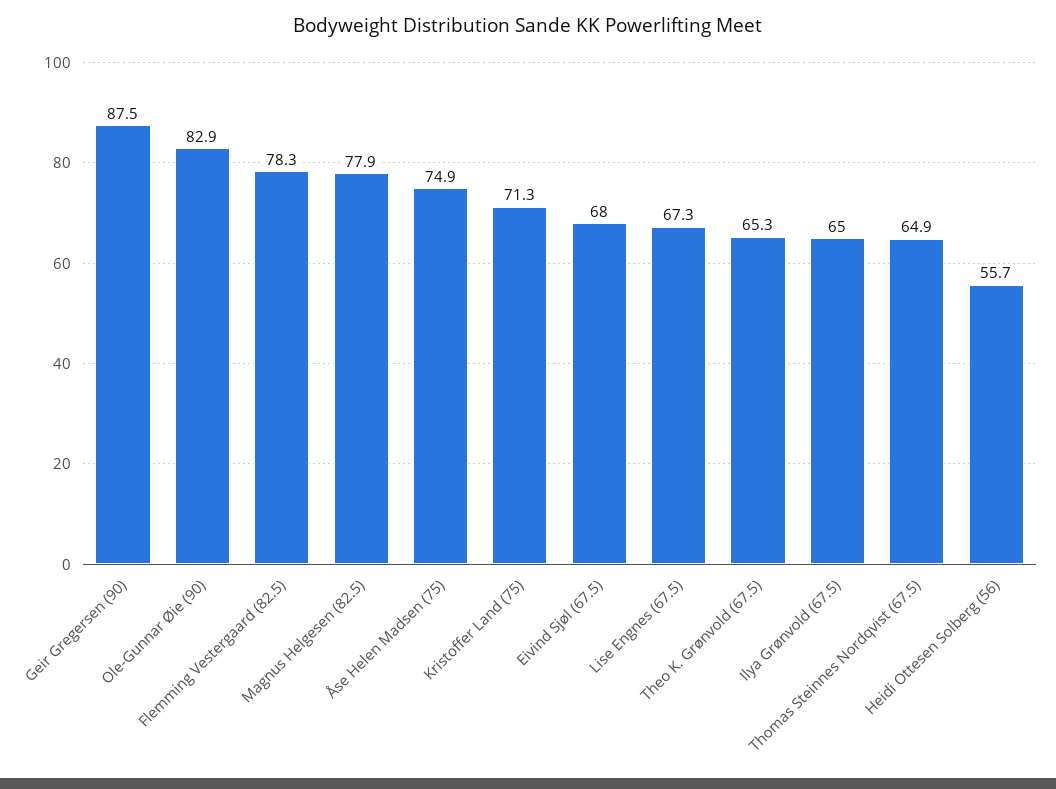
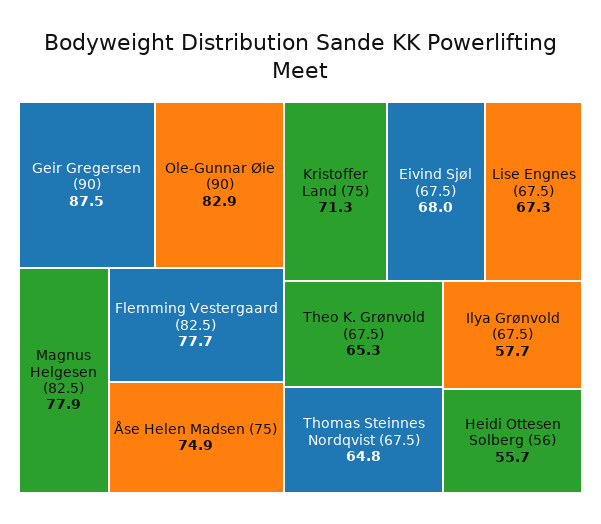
  {
    "Geir Gregersen (90)": 87.5,
    "Ole-Gunnar Øie (90)": 82.9,
-   "Flemming Vestergaard (82.5)": 78.3,
+   "Flemming Vestergaard (82.5)": 77.7,
    "Magnus Helgesen (82.5)": 77.9,
    "Åse Helen Madsen (75)": 74.9,
    "Kristoffer Land (75)": 71.3,
    "Eivind Sjøl (67.5)": 68,
    "Lise Engnes (67.5)": 67.3,
    "Theo K. Grønvold (67.5)": 65.3,
-   "Ilya Grønvold (67.5)": 65,
+   "Ilya Grønvold (67.5)": 57.7,
-   "Thomas Steinnes Nordqvist (67.5)": 64.9,
+   "Thomas Steinnes Nordqvist (67.5)": 64.8,
    "Heidi Ottesen Solberg (56)": 55.7
  }

